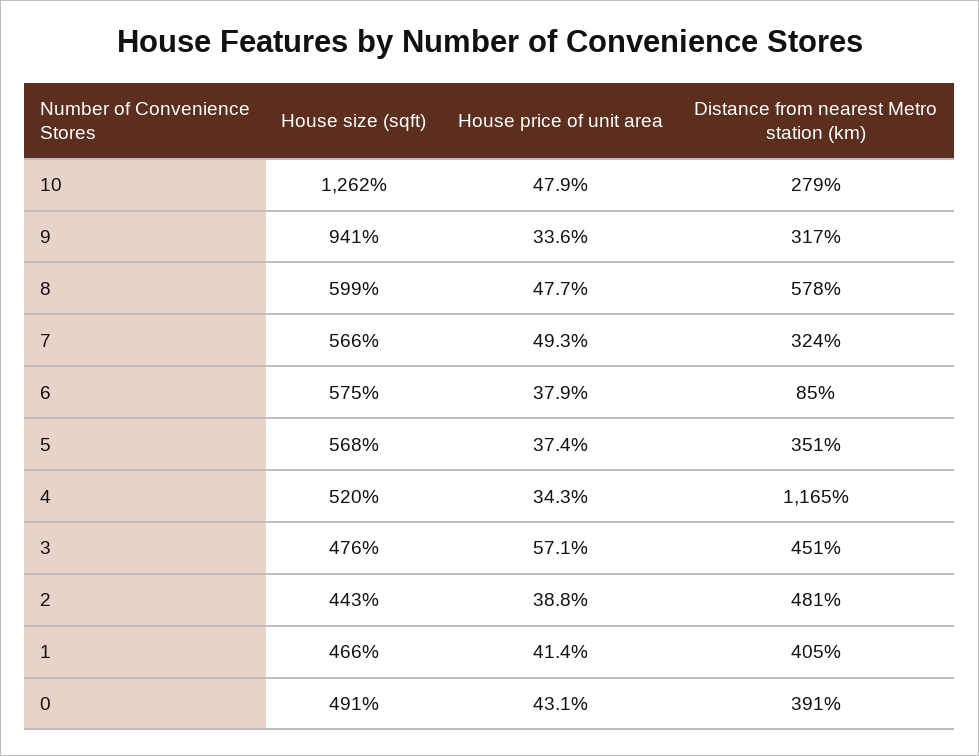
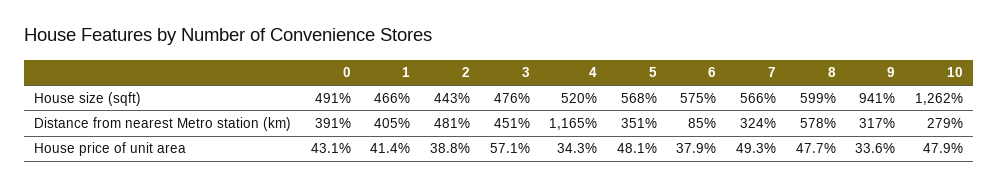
  {
    "House size (sqft)": {
      "10": 1262,
      "9": 941,
      "8": 599,
      "7": 566,
      "6": 575,
      "5": 568,
      "4": 520,
      "3": 476,
      "2": 443,
      "1": 466,
      "0": 491
    },
    "House price of unit area": {
      "10": 47.9,
      "9": 33.6,
      "8": 47.7,
      "7": 49.3,
      "6": 37.9,
-     "5": 37.4,
+     "5": 48.1,
      "4": 34.3,
      "3": 57.1,
      "2": 38.8,
      "1": 41.4,
      "0": 43.1
    },
    "Distance from nearest Metro station (km)": {
      "10": 279,
      "9": 317,
      "8": 578,
      "7": 324,
      "6": 85,
      "5": 351,
      "4": 1165,
      "3": 451,
      "2": 481,
      "1": 405,
      "0": 391
    }
  }

